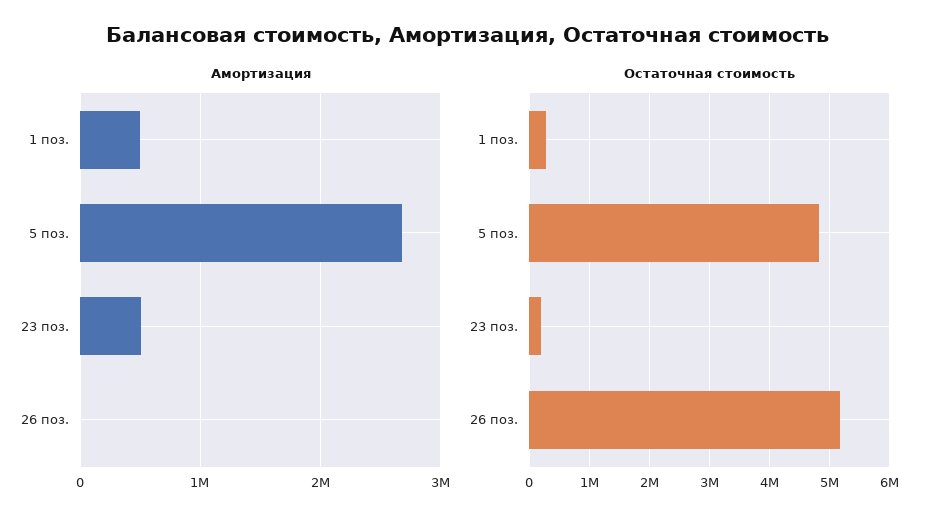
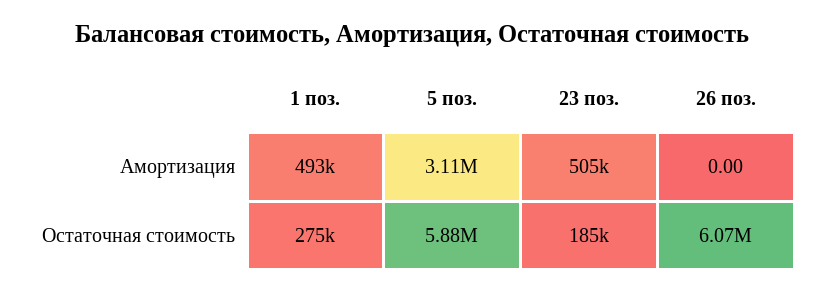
  {
    "Амортизация": {
      "1 поз.": 493000,
-     "5 поз.": 2700000,
+     "5 поз.": 3110000,
      "23 поз.": 505000,
      "26 поз.": 0
    },
    "Остаточная стоимость": {
      "1 поз.": 275000,
-     "5 поз.": 4800000,
+     "5 поз.": 5880000,
      "23 поз.": 185000,
-     "26 поз.": 5200000
+     "26 поз.": 6070000
    }
  }

